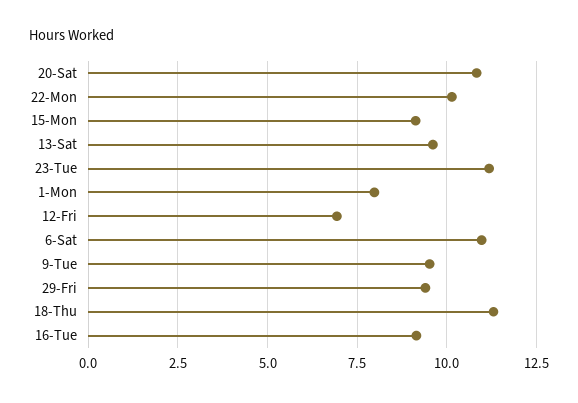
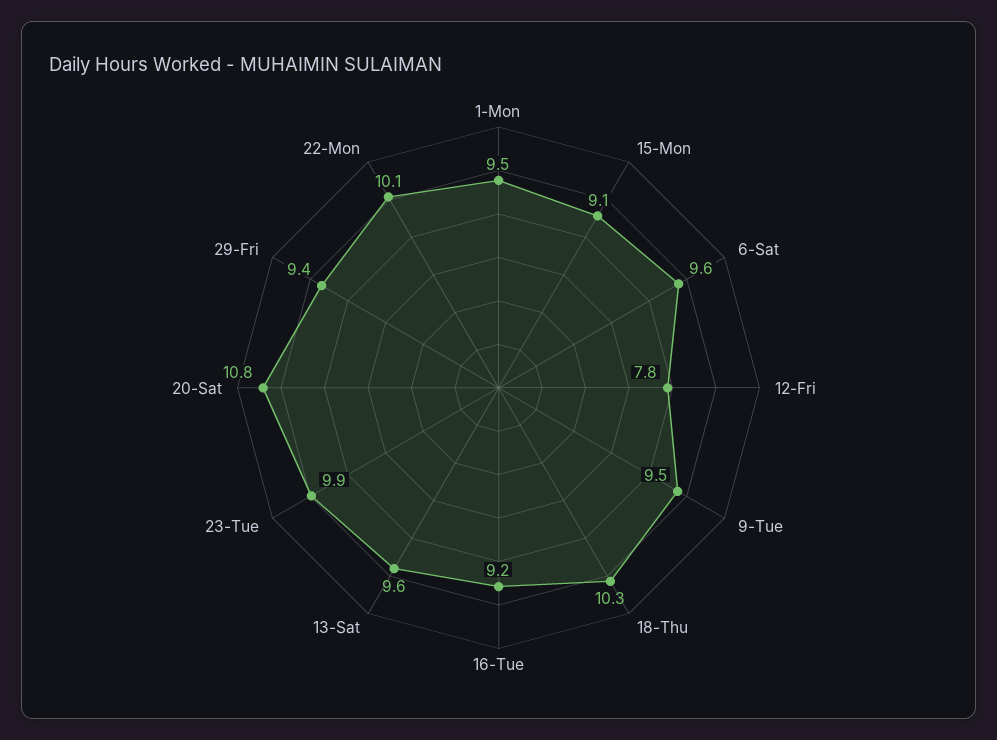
  {
    "20-Sat": 10.8,
    "22-Mon": 10.1,
    "15-Mon": 9.1,
    "13-Sat": 9.6,
-   "23-Tue": 11.25,
+   "23-Tue": 9.9,
-   "1-Mon": 8,
+   "1-Mon": 9.5,
-   "12-Fri": 7,
+   "12-Fri": 7.8,
-   "6-Sat": 11,
+   "6-Sat": 9.6,
    "9-Tue": 9.5,
    "29-Fri": 9.4,
-   "18-Thu": 11.25,
+   "18-Thu": 10.3,
    "16-Tue": 9.2
  }

